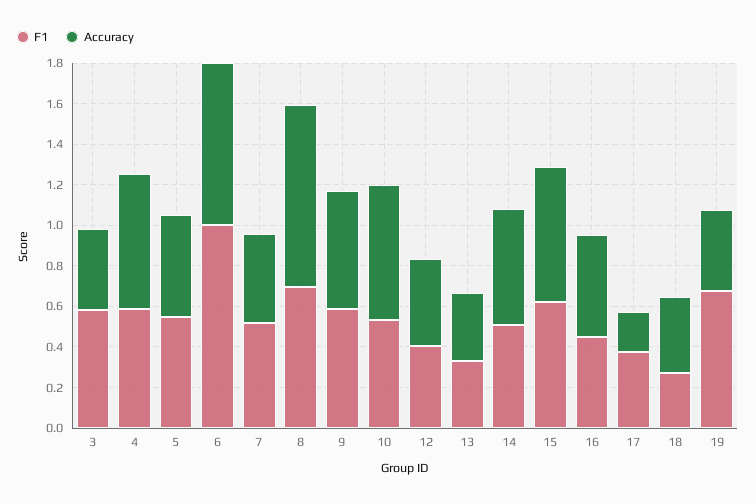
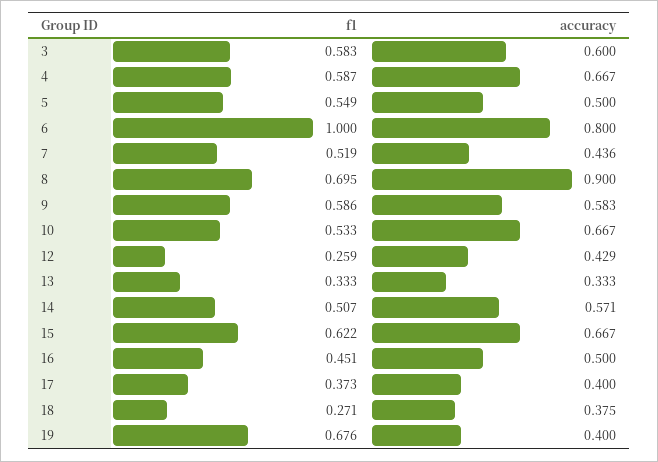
  {
    "F1": {
      "3": 0.583,
      "4": 0.587,
      "5": 0.549,
      "6": 1,
      "7": 0.519,
      "8": 0.695,
      "9": 0.586,
      "10": 0.533,
-     "12": 0.4,
+     "12": 0.259,
      "13": 0.333,
      "14": 0.507,
      "15": 0.622,
      "16": 0.451,
      "17": 0.373,
      "18": 0.271,
      "19": 0.676
    },
    "Accuracy": {
-     "3": 0.4,
+     "3": 0.6,
      "4": 0.667,
      "5": 0.5,
      "6": 0.8,
      "7": 0.436,
      "8": 0.9,
      "9": 0.583,
      "10": 0.667,
      "12": 0.429,
      "13": 0.333,
      "14": 0.571,
      "15": 0.667,
      "16": 0.5,
-     "17": 0.2,
+     "17": 0.4,
      "18": 0.375,
      "19": 0.4
    }
  }

